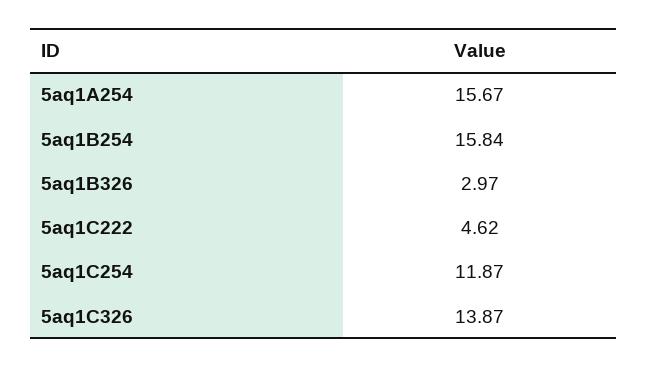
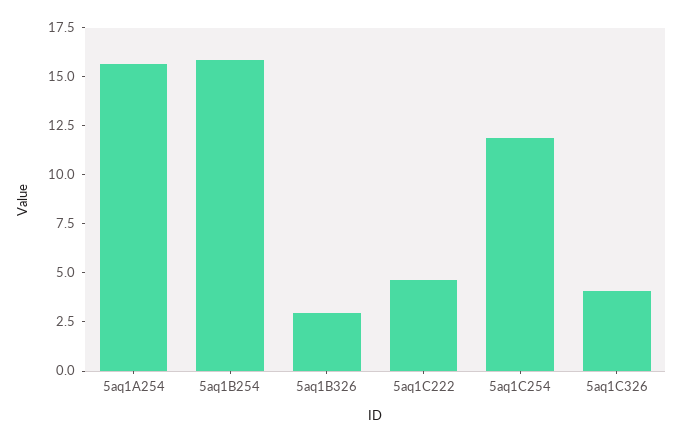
  {
    "5aq1A254": 15.67,
    "5aq1B254": 15.84,
    "5aq1B326": 2.97,
    "5aq1C222": 4.62,
    "5aq1C254": 11.87,
-   "5aq1C326": 13.87
+   "5aq1C326": 4
  }

